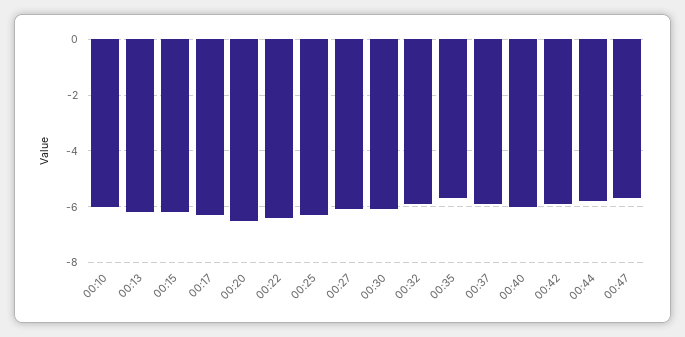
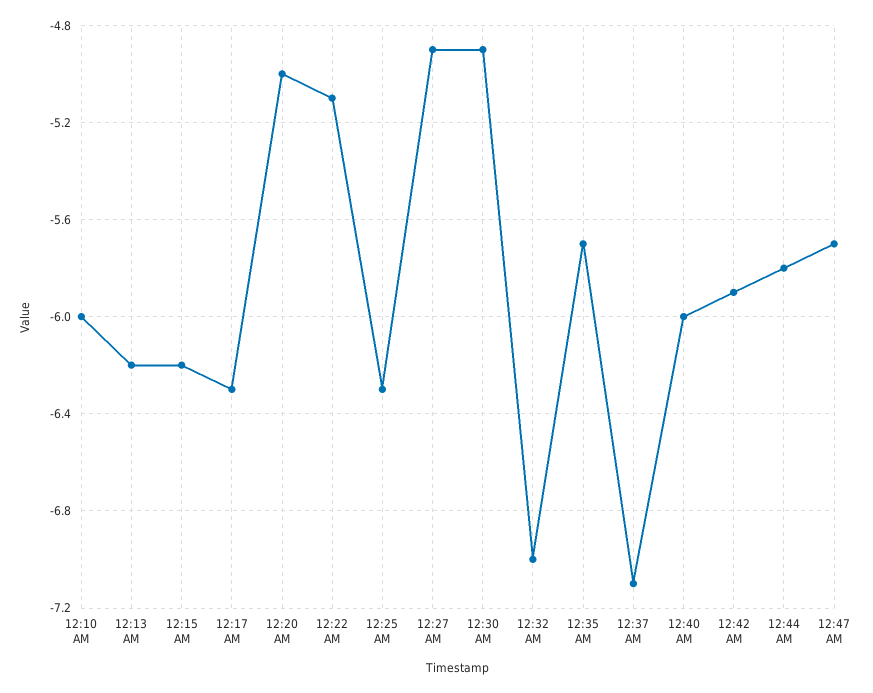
  {
    "00:10": -6,
    "00:13": -6.2,
    "00:15": -6.2,
    "00:17": -6.3,
-   "00:20": -6.5,
+   "00:20": -5,
-   "00:22": -6.5,
+   "00:22": -5.1,
    "00:25": -6.3,
-   "00:27": -6,
+   "00:27": -4.9,
-   "00:30": -6,
+   "00:30": -4.9,
-   "00:32": -6,
+   "00:32": -7,
    "00:35": -5.7,
-   "00:37": -6,
+   "00:37": -7.1,
    "00:40": -6,
    "00:42": -5.9,
    "00:44": -5.8,
    "00:47": -5.7
  }

